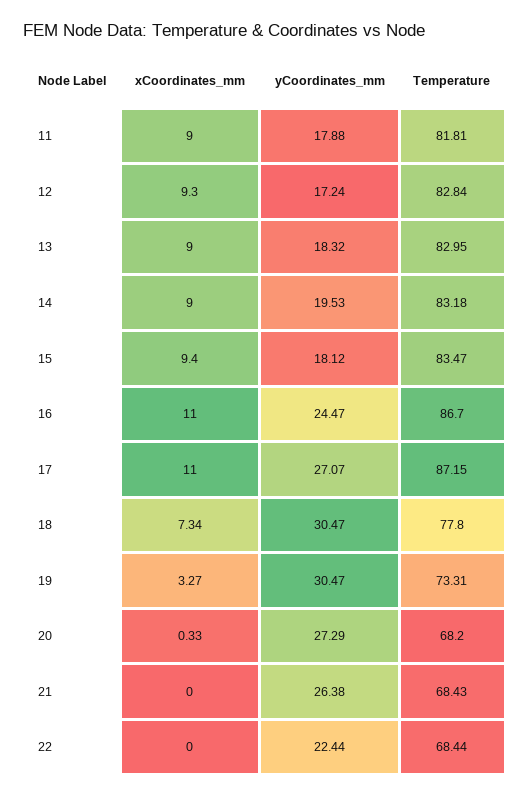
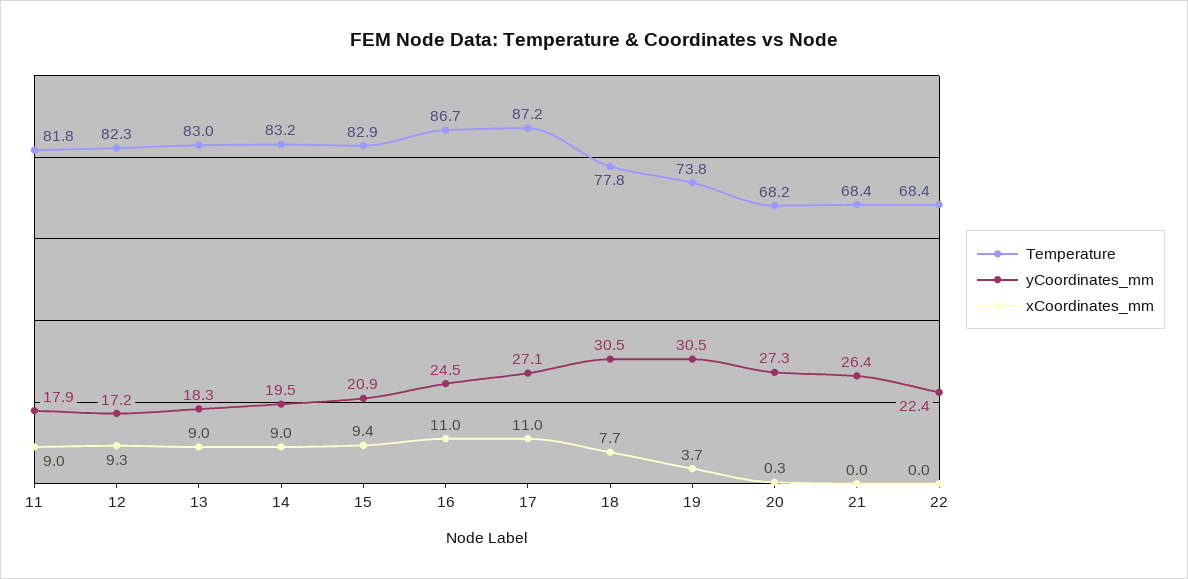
  {
    "xCoordinates_mm": {
      "11": 9,
      "12": 9.3,
      "13": 9,
      "14": 9,
      "15": 9.4,
      "16": 11,
      "17": 11,
-     "18": 7.34,
+     "18": 7.7,
-     "19": 3.27,
+     "19": 3.7,
      "20": 0.33,
      "21": 0,
      "22": 0
    },
    "yCoordinates_mm": {
      "11": 17.88,
      "12": 17.24,
      "13": 18.32,
      "14": 19.53,
-     "15": 18.12,
+     "15": 20.9,
      "16": 24.47,
      "17": 27.07,
      "18": 30.47,
      "19": 30.47,
      "20": 27.29,
      "21": 26.38,
      "22": 22.44
    },
    "Temperature": {
      "11": 81.81,
-     "12": 82.84,
+     "12": 82.3,
      "13": 82.95,
      "14": 83.18,
-     "15": 83.47,
+     "15": 82.9,
      "16": 86.7,
      "17": 87.15,
      "18": 77.8,
-     "19": 73.31,
+     "19": 73.8,
      "20": 68.2,
      "21": 68.43,
      "22": 68.44
    }
  }

